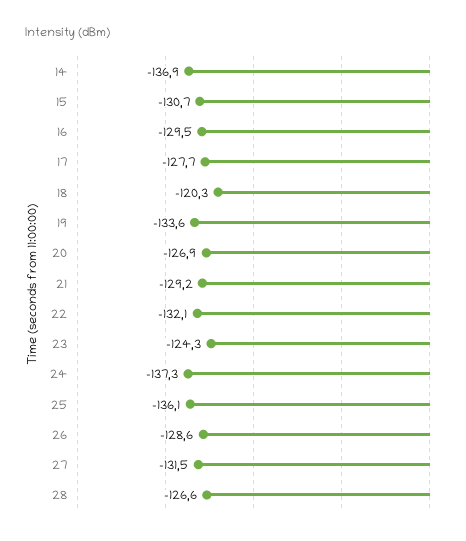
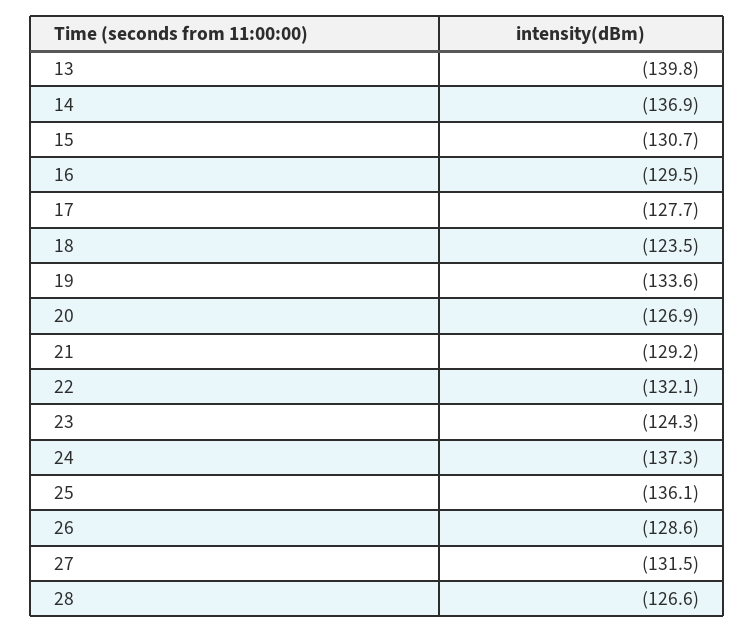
  {
    "14": -136.9,
    "15": -130.7,
    "16": -129.5,
    "17": -127.7,
-   "18": -120.3,
+   "18": -123.5,
    "19": -133.6,
    "20": -126.9,
    "21": -129.2,
    "22": -132.1,
    "23": -124.3,
    "24": -137.3,
    "25": -136.1,
    "26": -128.6,
    "27": -131.5,
-   "28": -126.6
+   "28": -126.6,
+   "13": -139.8
  }

